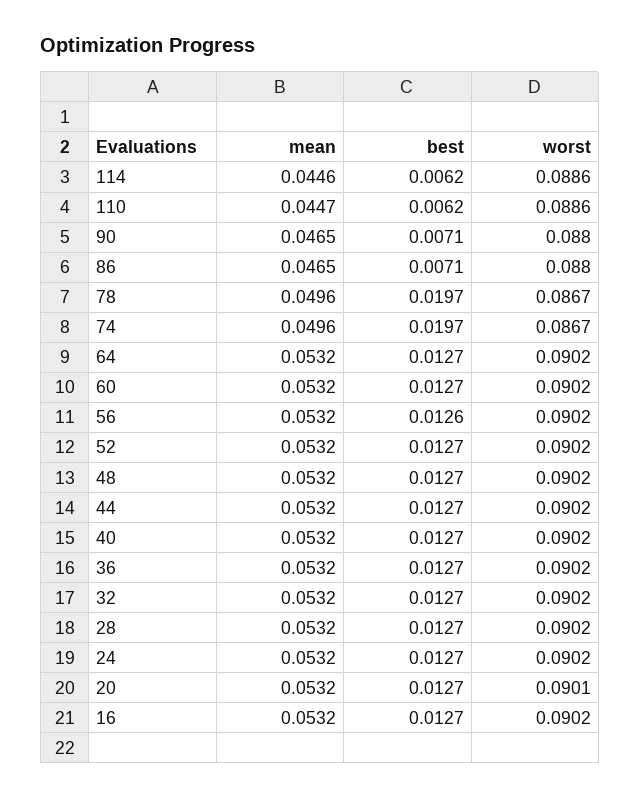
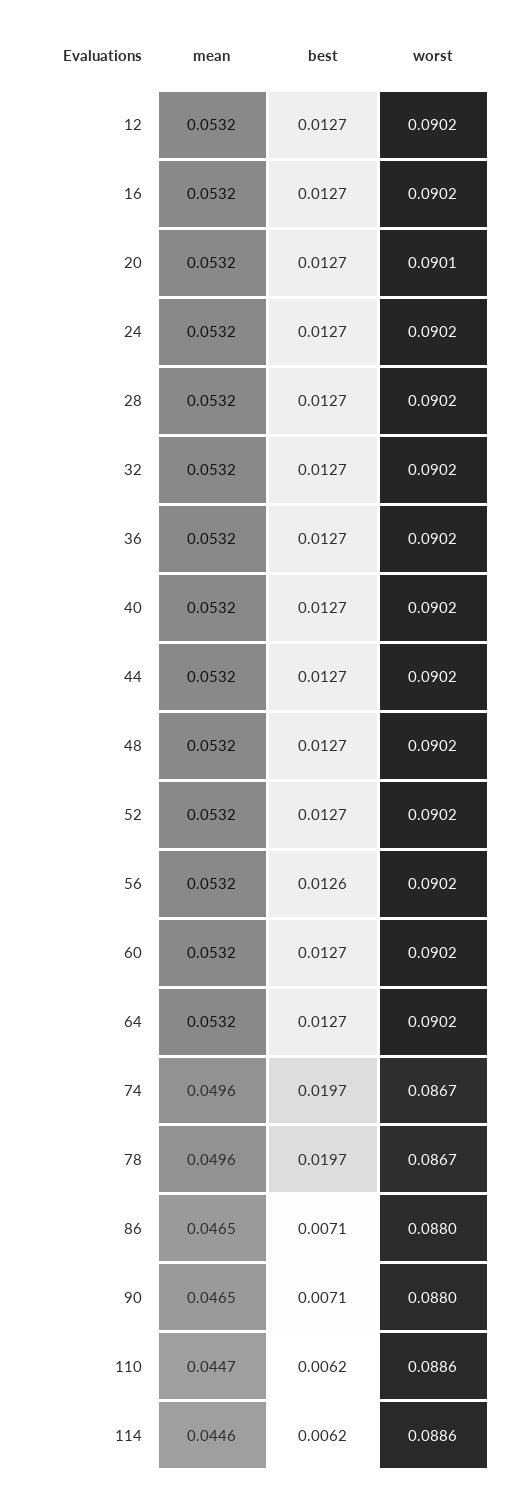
  {
    "mean": {
      "114": 0.0446,
      "110": 0.0447,
      "90": 0.0465,
      "86": 0.0465,
      "78": 0.0496,
      "74": 0.0496,
      "64": 0.0532,
      "60": 0.0532,
      "56": 0.0532,
      "52": 0.0532,
      "48": 0.0532,
      "44": 0.0532,
      "40": 0.0532,
      "36": 0.0532,
      "32": 0.0532,
      "28": 0.0532,
      "24": 0.0532,
      "20": 0.0532,
-     "16": 0.0532
+     "16": 0.0532,
+     "12": 0.0532
    },
    "best": {
      "114": 0.0062,
      "110": 0.0062,
      "90": 0.0071,
      "86": 0.0071,
      "78": 0.0197,
      "74": 0.0197,
      "64": 0.0127,
      "60": 0.0127,
      "56": 0.0126,
      "52": 0.0127,
      "48": 0.0127,
      "44": 0.0127,
      "40": 0.0127,
      "36": 0.0127,
      "32": 0.0127,
      "28": 0.0127,
      "24": 0.0127,
      "20": 0.0127,
-     "16": 0.0127
+     "16": 0.0127,
+     "12": 0.0127
    },
    "worst": {
      "114": 0.0886,
      "110": 0.0886,
      "90": 0.088,
      "86": 0.088,
      "78": 0.0867,
      "74": 0.0867,
      "64": 0.0902,
      "60": 0.0902,
      "56": 0.0902,
      "52": 0.0902,
      "48": 0.0902,
      "44": 0.0902,
      "40": 0.0902,
      "36": 0.0902,
      "32": 0.0902,
      "28": 0.0902,
      "24": 0.0902,
      "20": 0.0901,
-     "16": 0.0902
+     "16": 0.0902,
+     "12": 0.0902
    }
  }

